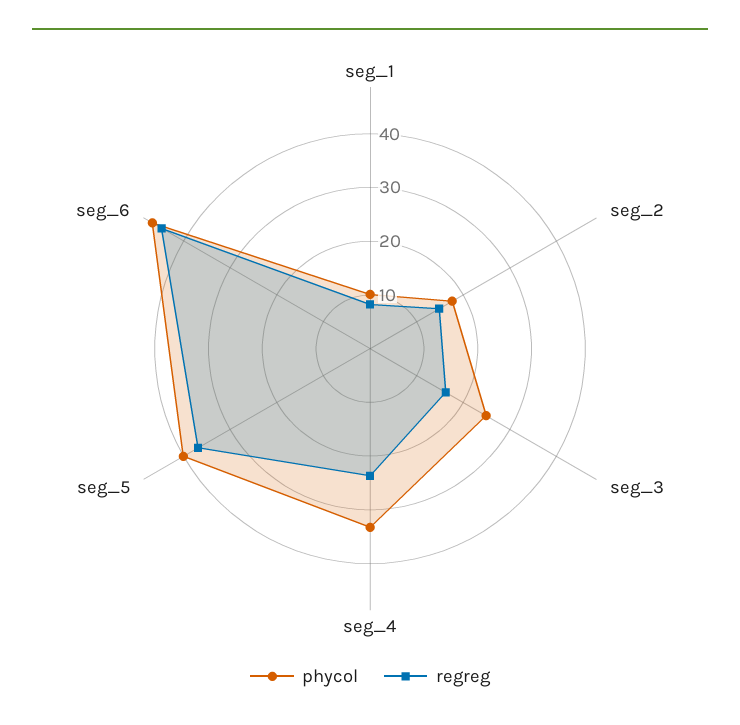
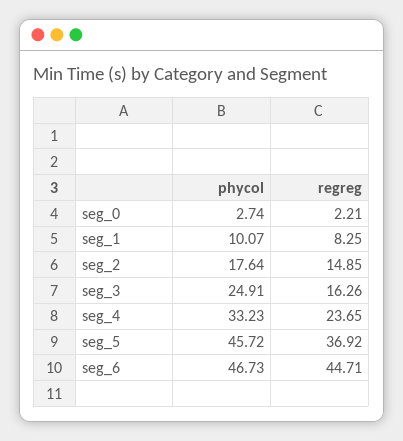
  {
    "phycol": {
      "seg_1": 10.07,
      "seg_2": 17.64,
      "seg_3": 24.91,
      "seg_4": 33.23,
-     "seg_5": 40,
+     "seg_5": 45.72,
-     "seg_6": 46.73
+     "seg_6": 46.73,
+     "seg_0": 2.74
    },
    "regreg": {
      "seg_1": 8.25,
      "seg_2": 14.85,
      "seg_3": 16.26,
      "seg_4": 23.65,
      "seg_5": 36.92,
-     "seg_6": 44.71
+     "seg_6": 44.71,
+     "seg_0": 2.21
    }
  }

